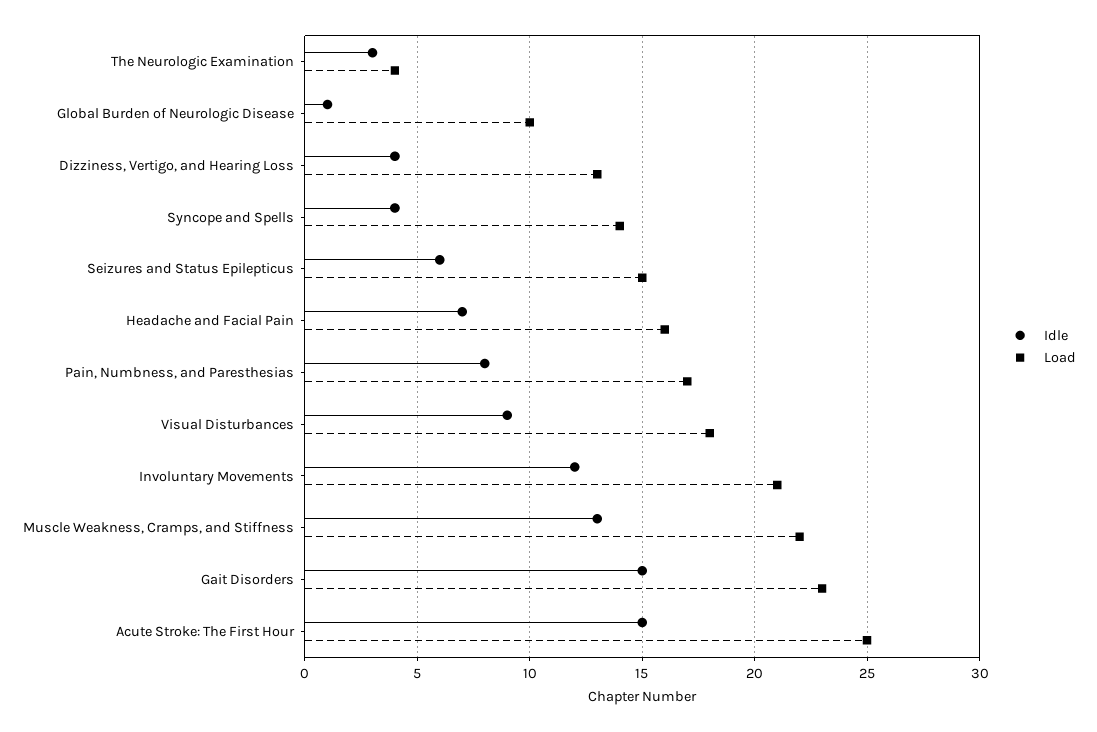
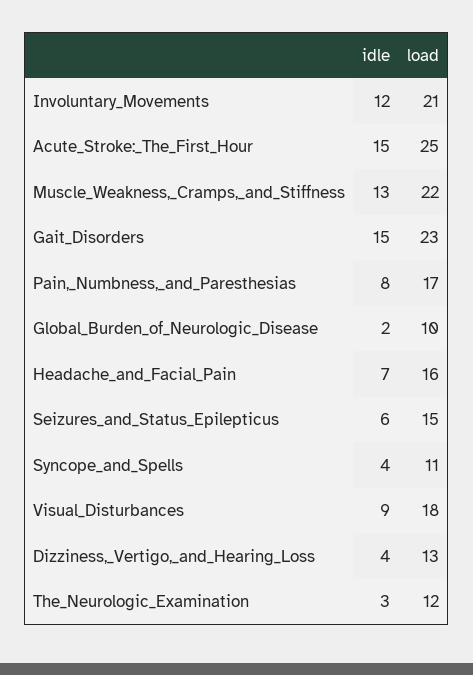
  {
    "Idle": {
      "The Neurologic Examination": 3,
-     "Global Burden of Neurologic Disease": 1,
+     "Global Burden of Neurologic Disease": 2,
      "Dizziness, Vertigo, and Hearing Loss": 4,
      "Syncope and Spells": 4,
      "Seizures and Status Epilepticus": 6,
      "Headache and Facial Pain": 7,
      "Pain, Numbness, and Paresthesias": 8,
      "Visual Disturbances": 9,
      "Involuntary Movements": 12,
      "Muscle Weakness, Cramps, and Stiffness": 13,
      "Gait Disorders": 15,
      "Acute Stroke: The First Hour": 15
    },
    "Load": {
-     "The Neurologic Examination": 4,
+     "The Neurologic Examination": 12,
      "Global Burden of Neurologic Disease": 10,
      "Dizziness, Vertigo, and Hearing Loss": 13,
-     "Syncope and Spells": 14,
+     "Syncope and Spells": 11,
      "Seizures and Status Epilepticus": 15,
      "Headache and Facial Pain": 16,
      "Pain, Numbness, and Paresthesias": 17,
      "Visual Disturbances": 18,
      "Involuntary Movements": 21,
      "Muscle Weakness, Cramps, and Stiffness": 22,
      "Gait Disorders": 23,
      "Acute Stroke: The First Hour": 25
    }
  }

